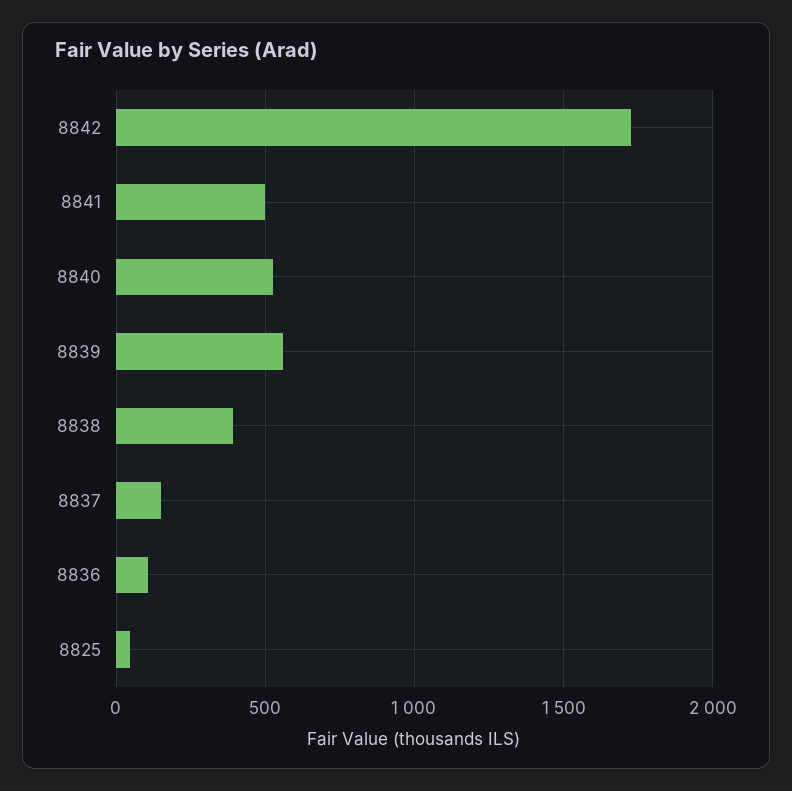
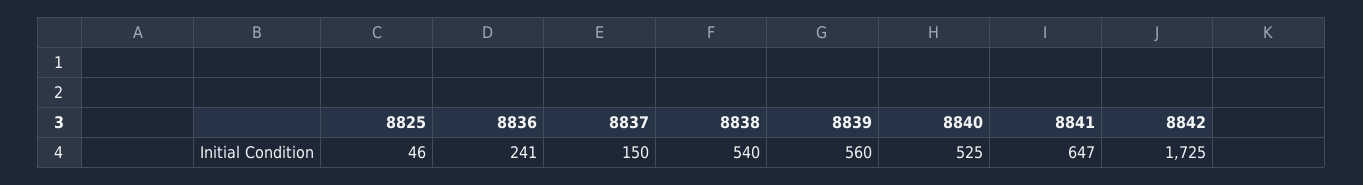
  {
    "8842": 1725,
-   "8841": 500,
+   "8841": 647,
    "8840": 525,
    "8839": 560,
-   "8838": 400,
+   "8838": 540,
    "8837": 150,
-   "8836": 100,
+   "8836": 241,
    "8825": 46
  }

